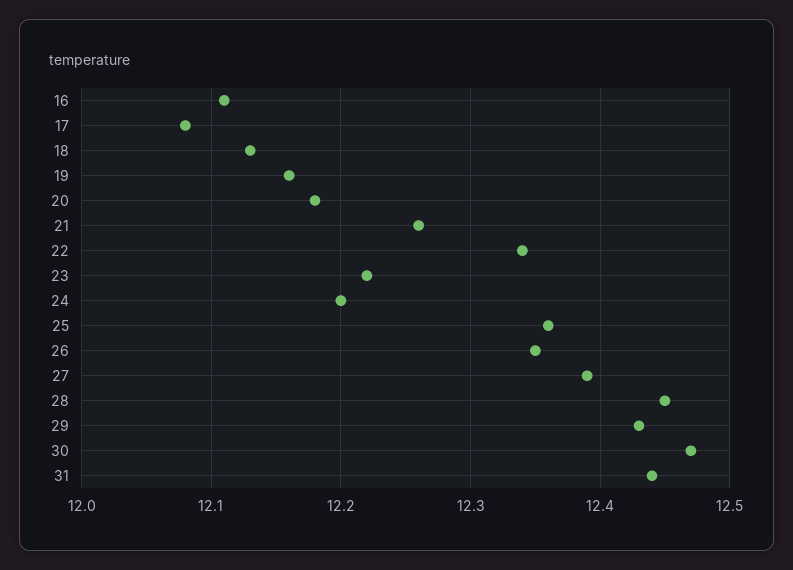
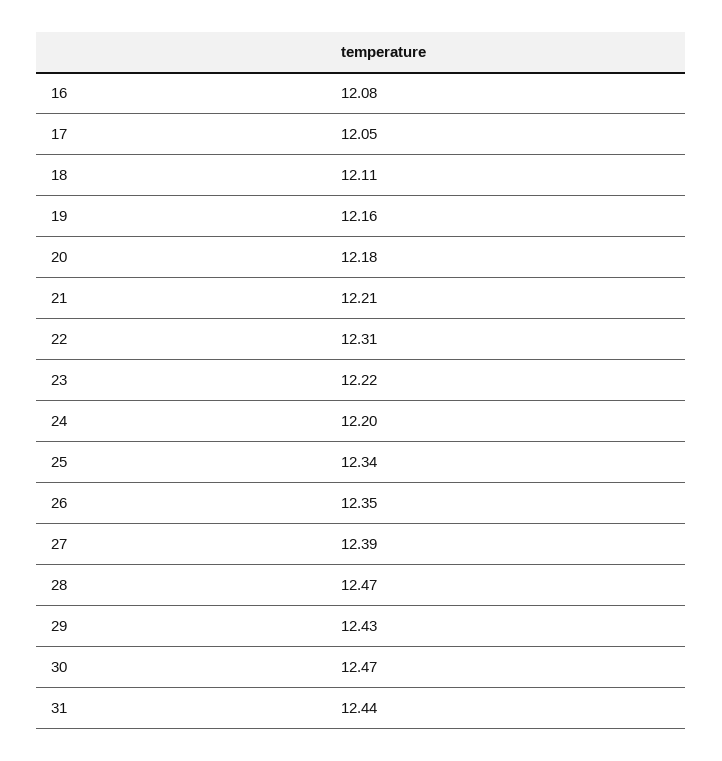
  {
-   "16": 12.11,
+   "16": 12.08,
-   "17": 12.08,
+   "17": 12.05,
-   "18": 12.13,
+   "18": 12.11,
    "19": 12.16,
    "20": 12.18,
-   "21": 12.26,
+   "21": 12.21,
-   "22": 12.34,
+   "22": 12.31,
    "23": 12.22,
    "24": 12.2,
-   "25": 12.36,
+   "25": 12.34,
    "26": 12.35,
    "27": 12.39,
-   "28": 12.45,
+   "28": 12.47,
    "29": 12.43,
    "30": 12.47,
    "31": 12.44
  }

